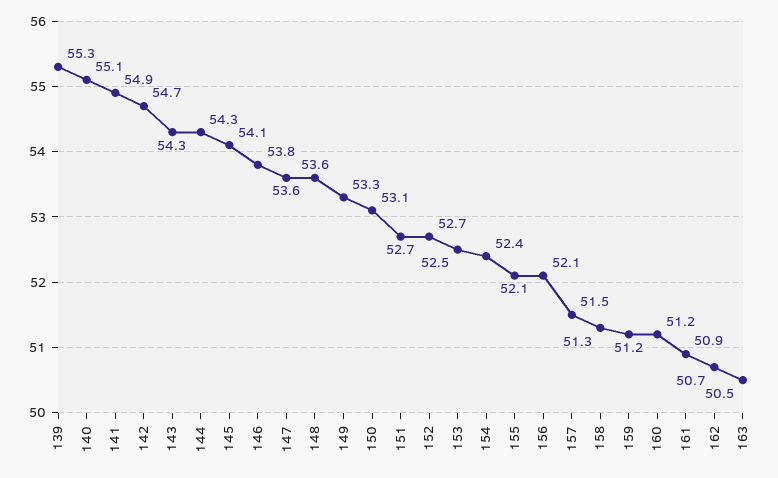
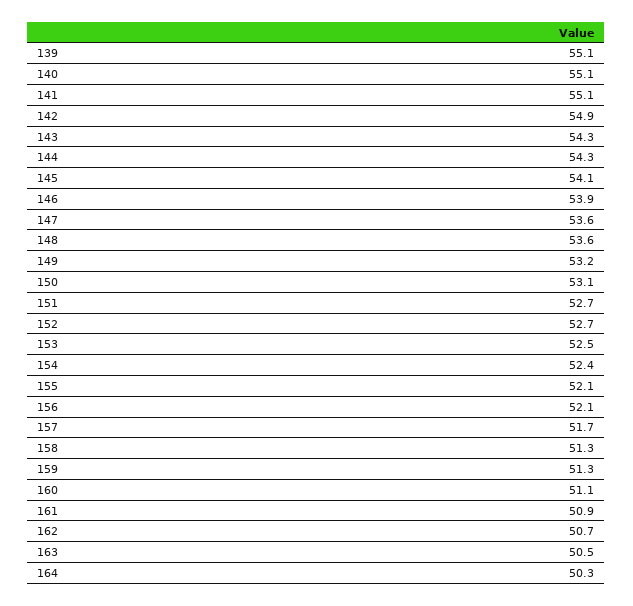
  {
-   "139": 55.3,
+   "139": 55.1,
    "140": 55.1,
-   "141": 54.9,
+   "141": 55.1,
-   "142": 54.7,
+   "142": 54.9,
    "143": 54.3,
    "144": 54.3,
    "145": 54.1,
-   "146": 53.8,
+   "146": 53.9,
    "147": 53.6,
    "148": 53.6,
-   "149": 53.3,
+   "149": 53.2,
    "150": 53.1,
    "151": 52.7,
    "152": 52.7,
    "153": 52.5,
    "154": 52.4,
    "155": 52.1,
    "156": 52.1,
-   "157": 51.5,
+   "157": 51.7,
    "158": 51.3,
-   "159": 51.2,
+   "159": 51.3,
-   "160": 51.2,
+   "160": 51.1,
    "161": 50.9,
    "162": 50.7,
-   "163": 50.5
+   "163": 50.5,
+   "164": 50.3
  }

